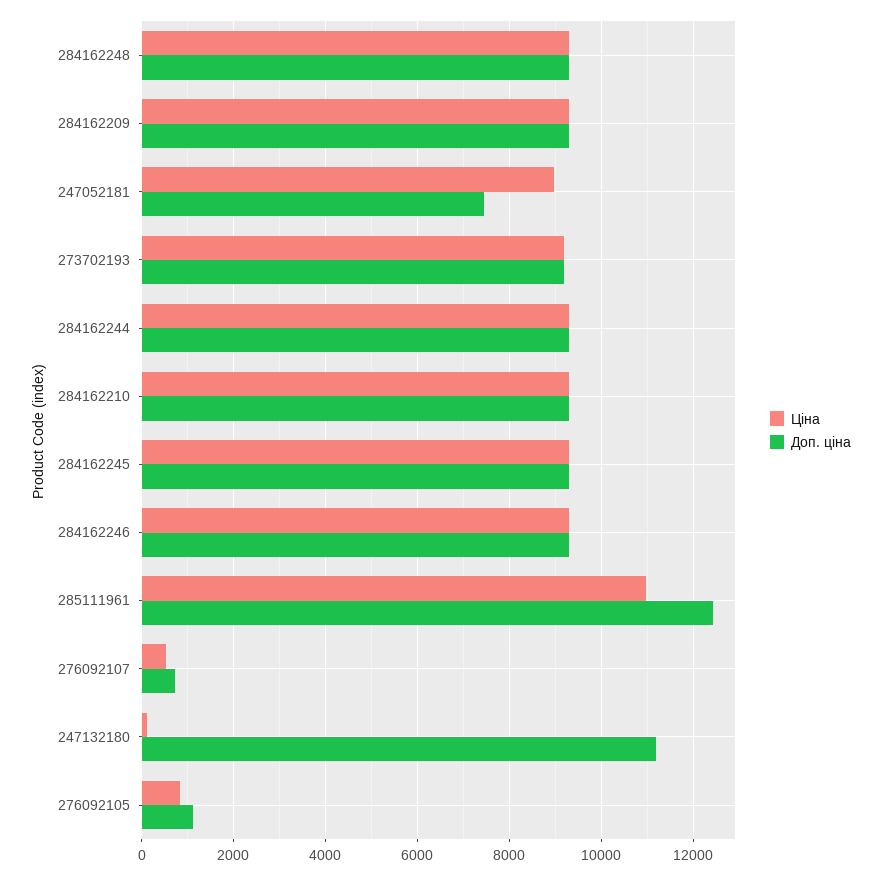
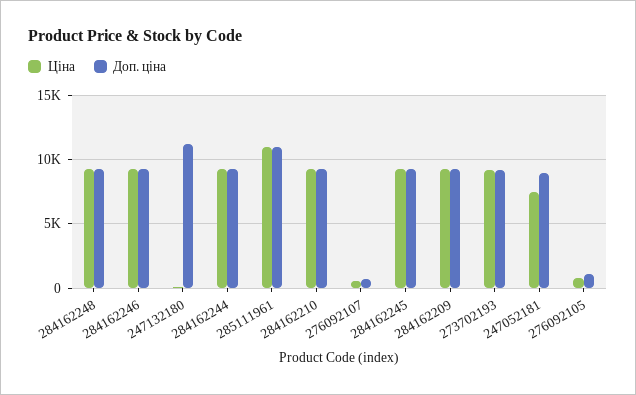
  {
    "Ціна": {
      "284162248": 9200,
      "284162209": 9200,
-     "247052181": 9000,
+     "247052181": 7500,
      "273702193": 9200,
      "284162244": 9200,
      "284162210": 9200,
      "284162245": 9200,
      "284162246": 9200,
      "285111961": 11000,
      "276092107": 600,
      "247132180": 200,
      "276092105": 800
    },
    "Доп. ціна": {
      "284162248": 9200,
      "284162209": 9200,
-     "247052181": 7400,
+     "247052181": 9000,
      "273702193": 9200,
      "284162244": 9200,
      "284162210": 9200,
      "284162245": 9200,
      "284162246": 9200,
-     "285111961": 12400,
+     "285111961": 11000,
      "276092107": 800,
      "247132180": 11200,
      "276092105": 1200
    }
  }

